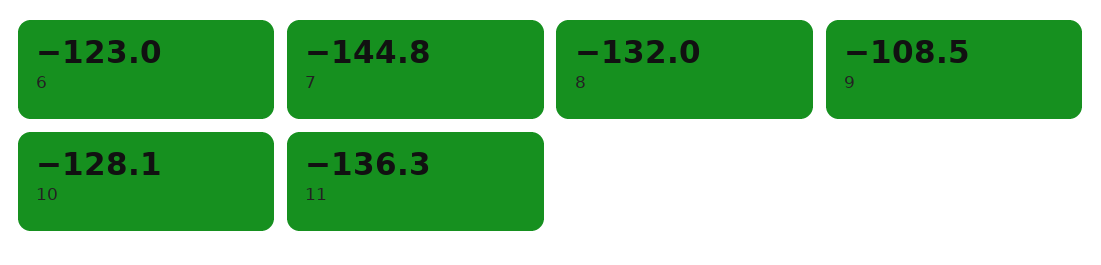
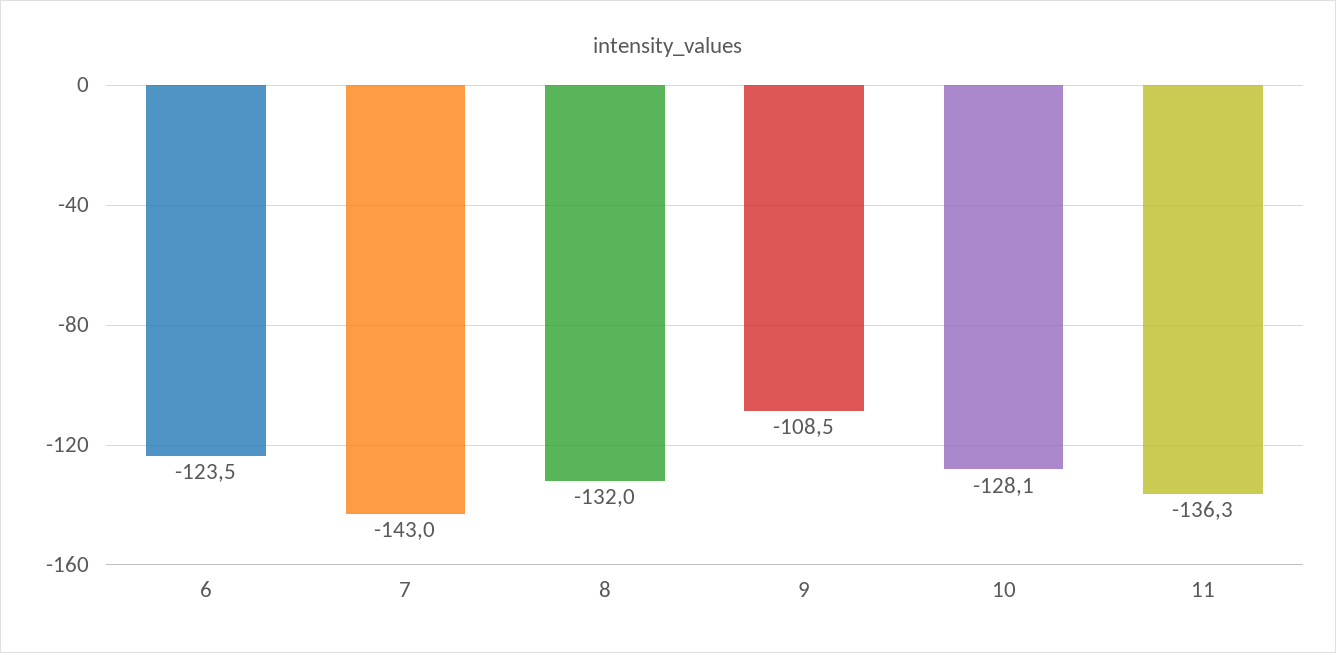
  {
-   "6": -123,
+   "6": -123.5,
-   "7": -144.8,
+   "7": -143,
    "8": -132,
    "9": -108.5,
    "10": -128.1,
    "11": -136.3
  }

